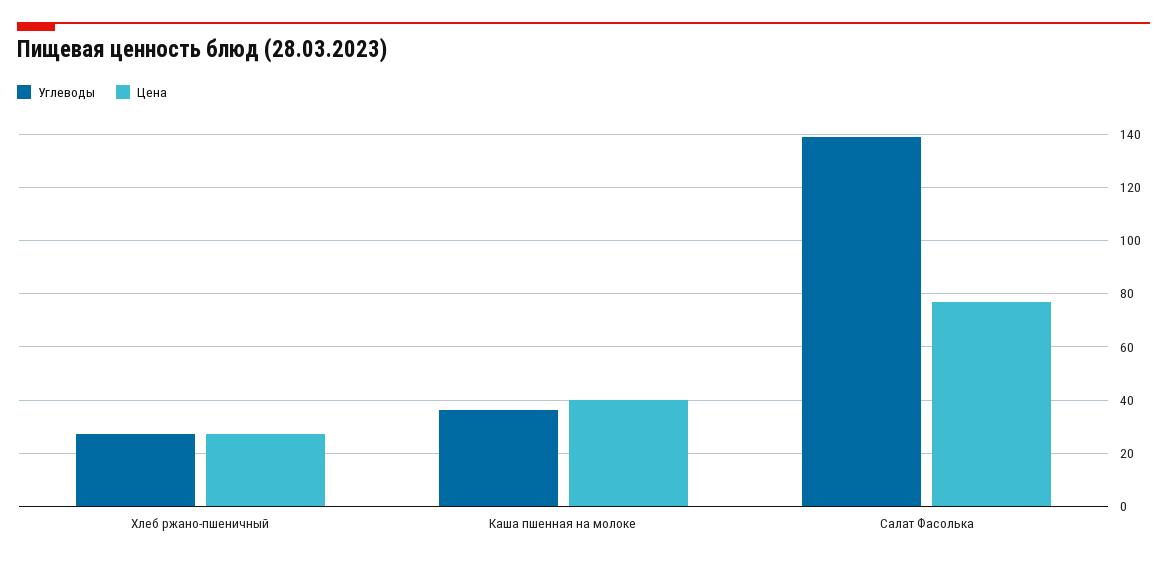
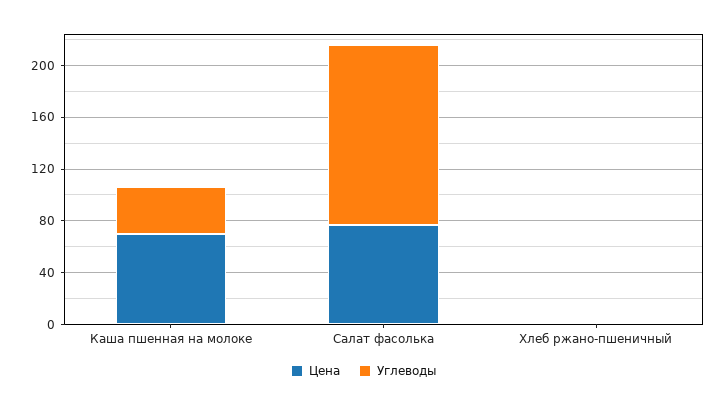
  {
    "Углеводы": {
-     "Хлеб ржано-пшеничный": 27.5,
+     "Хлеб ржано-пшеничный": 0,
      "Каша пшенная на молоке": 37.5,
      "Салат Фасолька": 140
    },
    "Цена": {
-     "Хлеб ржано-пшеничный": 27.5,
+     "Хлеб ржано-пшеничный": 0,
-     "Каша пшенная на молоке": 40,
+     "Каша пшенная на молоке": 70,
      "Салат Фасолька": 77.5
    }
  }

